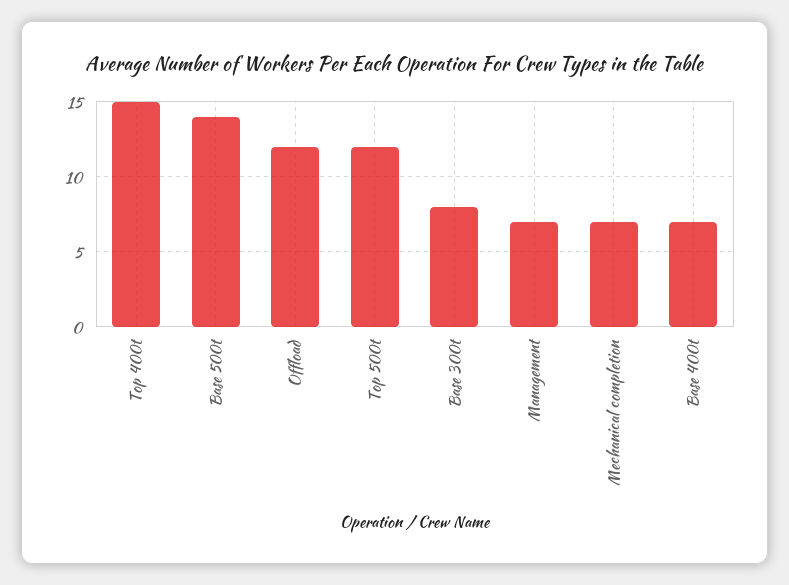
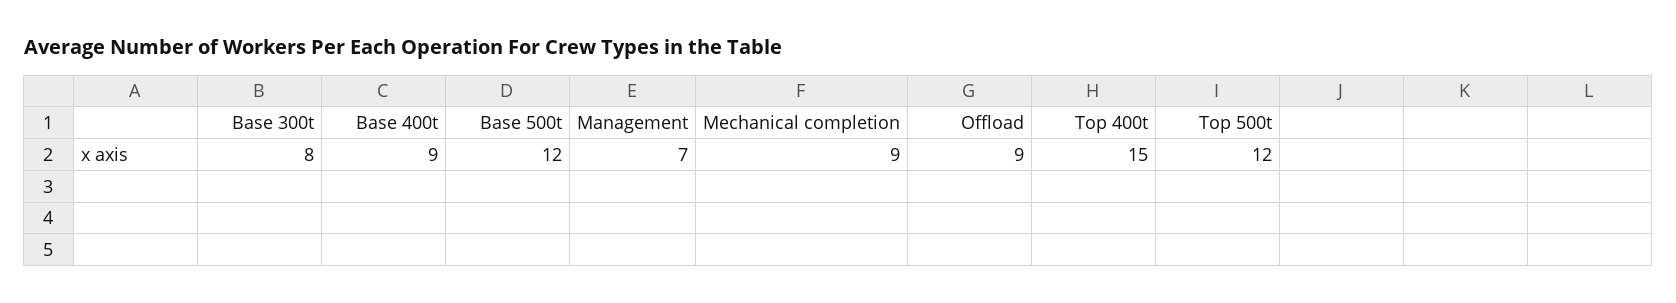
  {
    "Top 400t": 15,
-   "Base 500t": 14,
+   "Base 500t": 12,
-   "Offload": 12,
+   "Offload": 9,
    "Top 500t": 12,
    "Base 300t": 8,
    "Management": 7,
-   "Mechanical completion": 7,
+   "Mechanical completion": 9,
-   "Base 400t": 7
+   "Base 400t": 9
  }

